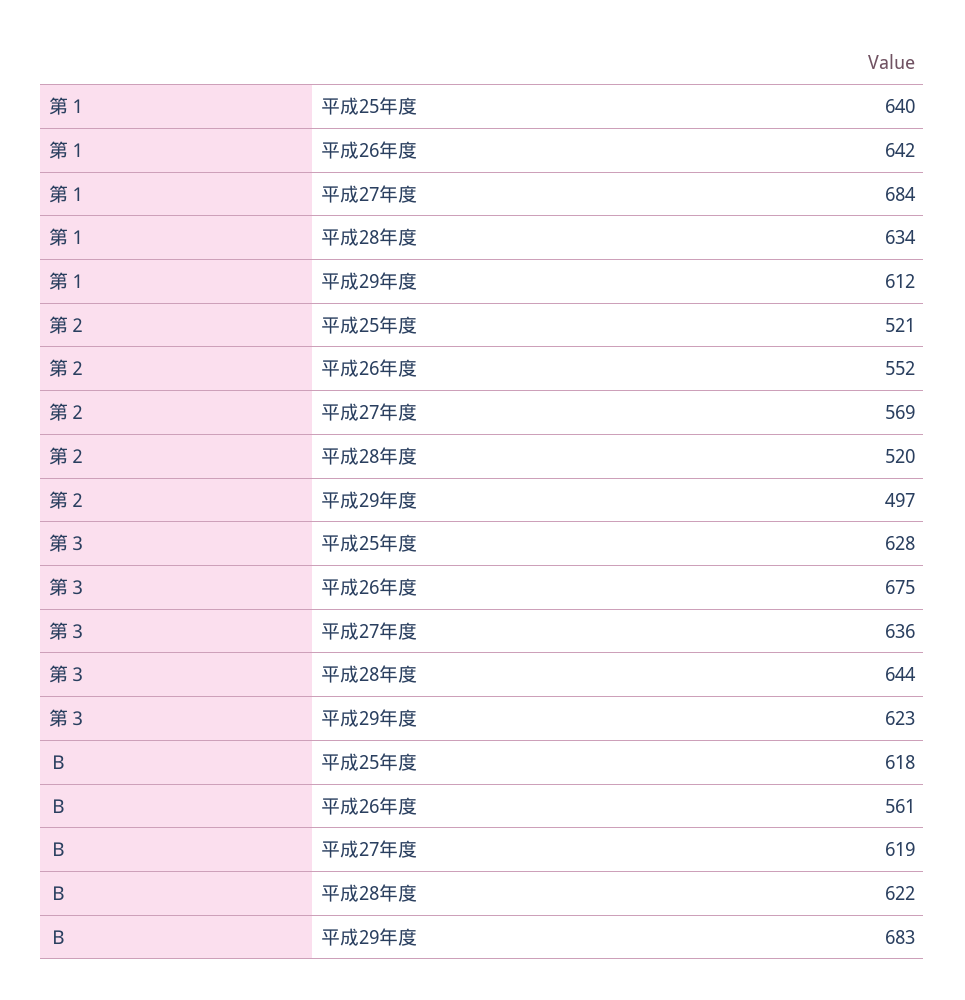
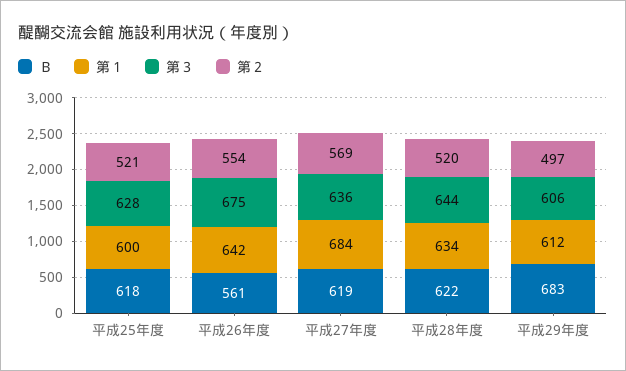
  {
    "第１": {
-     "平成25年度": 640,
+     "平成25年度": 600,
      "平成26年度": 642,
      "平成27年度": 684,
      "平成28年度": 634,
      "平成29年度": 612
    },
    "第２": {
      "平成25年度": 521,
-     "平成26年度": 552,
+     "平成26年度": 554,
      "平成27年度": 569,
      "平成28年度": 520,
      "平成29年度": 497
    },
    "第３": {
      "平成25年度": 628,
      "平成26年度": 675,
      "平成27年度": 636,
      "平成28年度": 644,
-     "平成29年度": 623
+     "平成29年度": 606
    },
    "Ｂ": {
      "平成25年度": 618,
      "平成26年度": 561,
      "平成27年度": 619,
      "平成28年度": 622,
      "平成29年度": 683
    }
  }

